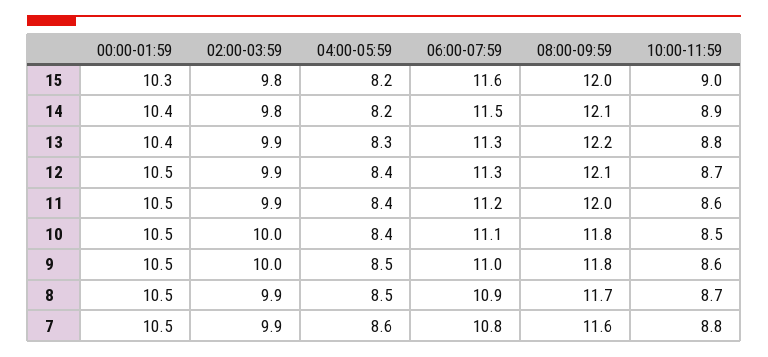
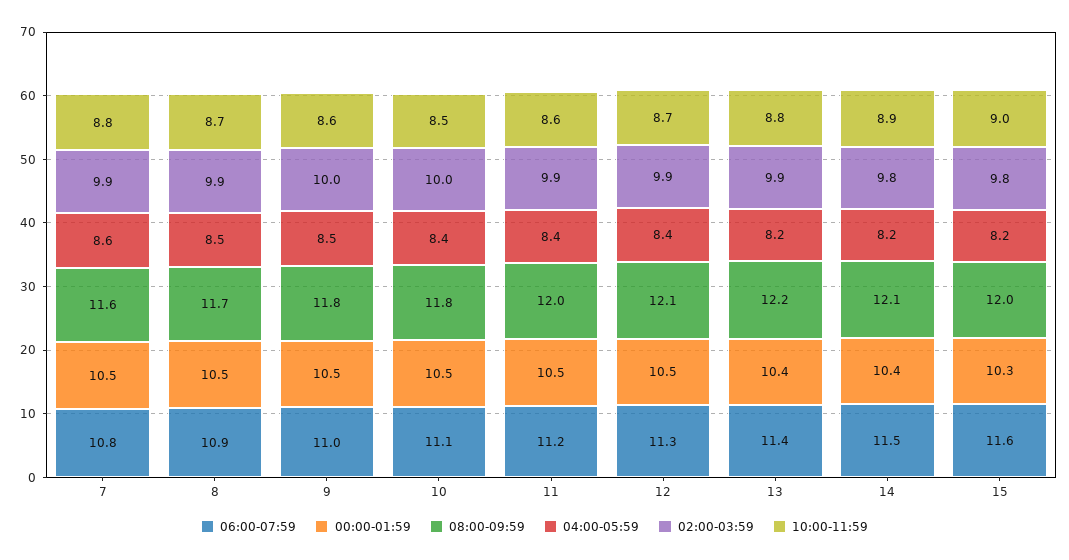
  {
    "00:00-01:59": {
      "15": 10.3,
      "14": 10.4,
      "13": 10.4,
      "12": 10.5,
      "11": 10.5,
      "10": 10.5,
      "9": 10.5,
      "8": 10.5,
      "7": 10.5
    },
    "02:00-03:59": {
      "15": 9.8,
      "14": 9.8,
      "13": 9.9,
      "12": 9.9,
      "11": 9.9,
      "10": 10,
      "9": 10,
      "8": 9.9,
      "7": 9.9
    },
    "04:00-05:59": {
      "15": 8.2,
      "14": 8.2,
-     "13": 8.3,
+     "13": 8.2,
      "12": 8.4,
      "11": 8.4,
      "10": 8.4,
      "9": 8.5,
      "8": 8.5,
      "7": 8.6
    },
    "06:00-07:59": {
      "15": 11.6,
      "14": 11.5,
-     "13": 11.3,
+     "13": 11.4,
      "12": 11.3,
      "11": 11.2,
      "10": 11.1,
      "9": 11,
      "8": 10.9,
      "7": 10.8
    },
    "08:00-09:59": {
      "15": 12,
      "14": 12.1,
      "13": 12.2,
      "12": 12.1,
      "11": 12,
      "10": 11.8,
      "9": 11.8,
      "8": 11.7,
      "7": 11.6
    },
    "10:00-11:59": {
      "15": 9,
      "14": 8.9,
      "13": 8.8,
      "12": 8.7,
      "11": 8.6,
      "10": 8.5,
      "9": 8.6,
      "8": 8.7,
      "7": 8.8
    }
  }

